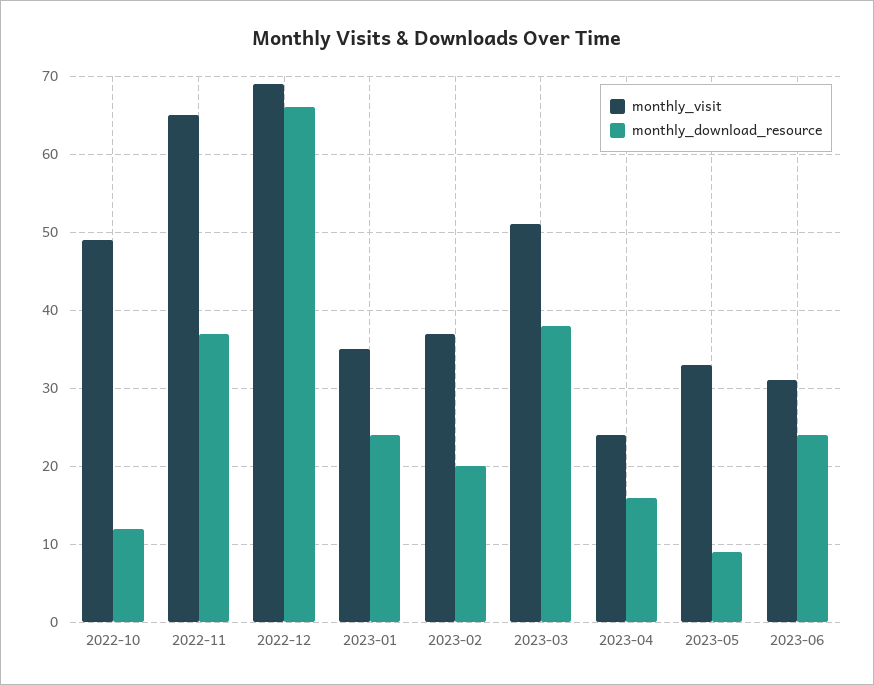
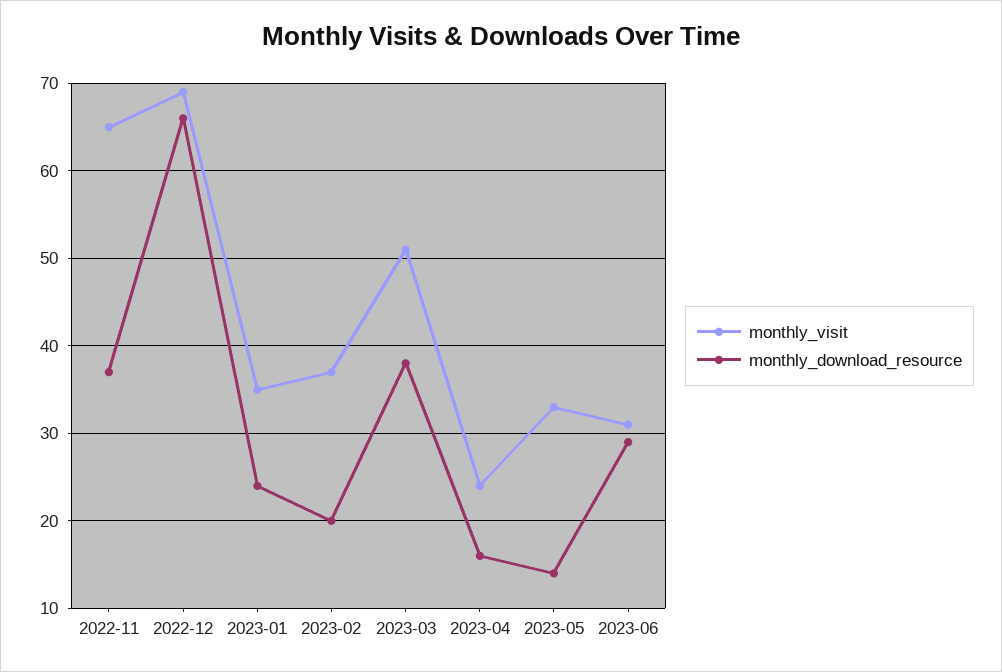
  {
    "monthly_visit": {
-     "2022-10": 49,
      "2022-11": 65,
      "2022-12": 69,
      "2023-01": 35,
      "2023-02": 37,
      "2023-03": 51,
      "2023-04": 24,
      "2023-05": 33,
      "2023-06": 31
    },
    "monthly_download_resource": {
-     "2022-10": 12,
      "2022-11": 37,
      "2022-12": 66,
      "2023-01": 24,
      "2023-02": 20,
      "2023-03": 38,
      "2023-04": 16,
-     "2023-05": 9,
+     "2023-05": 14,
-     "2023-06": 24
+     "2023-06": 29
    }
  }

